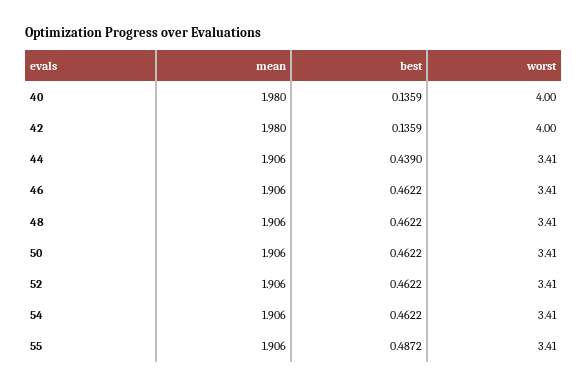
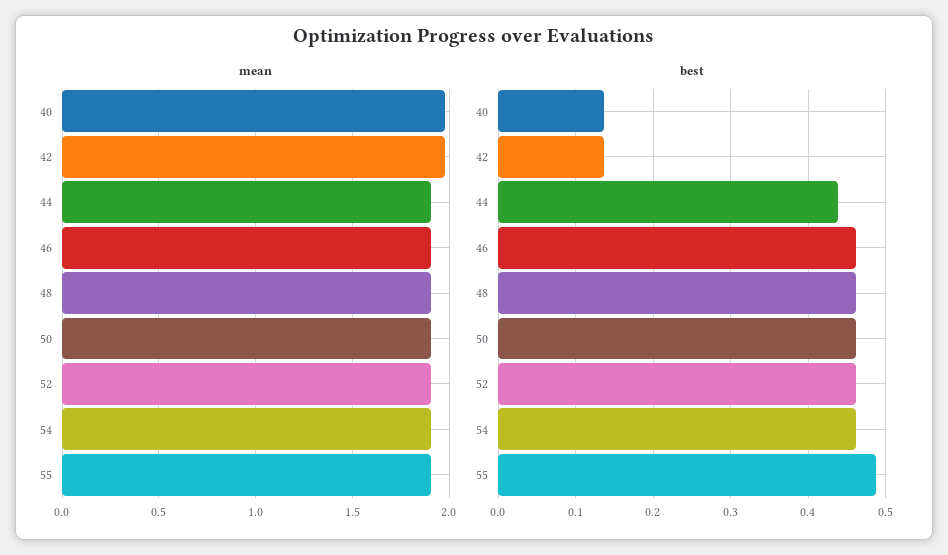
  {
    "mean": {
      "40": 1.98,
      "42": 1.98,
      "44": 1.906,
      "46": 1.906,
      "48": 1.906,
      "50": 1.906,
      "52": 1.906,
      "54": 1.906,
      "55": 1.906
    },
    "best": {
      "40": 0.1359,
      "42": 0.1359,
      "44": 0.439,
      "46": 0.4622,
      "48": 0.4622,
      "50": 0.4622,
      "52": 0.4622,
      "54": 0.4622,
      "55": 0.4872
-   },
+   }
-   "worst": {
-     "40": 4,
-     "42": 4,
-     "44": 3.41,
-     "46": 3.41,
-     "48": 3.41,
-     "50": 3.41,
-     "52": 3.41,
-     "54": 3.41,
-     "55": 3.41
-   }
  }

